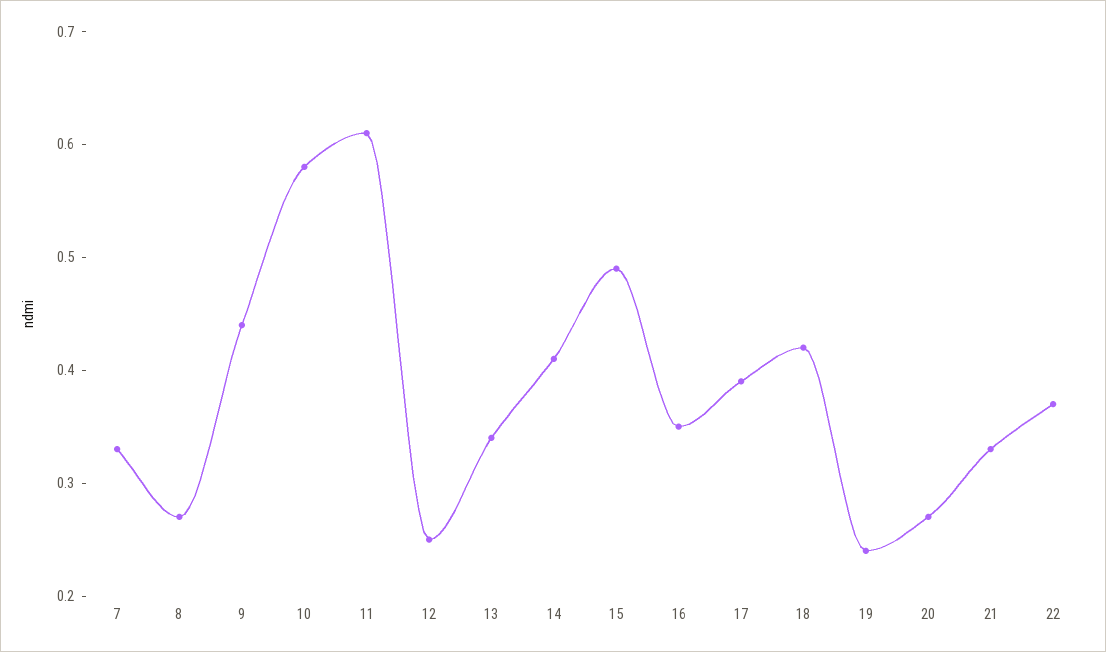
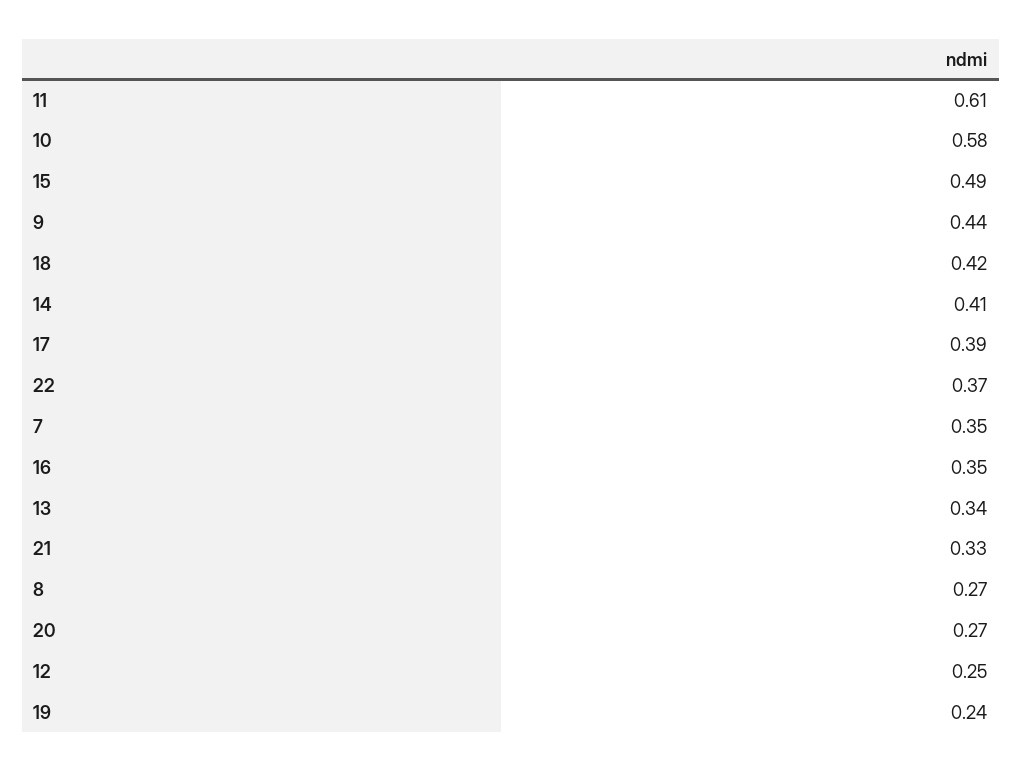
  {
-   "7": 0.33,
+   "7": 0.35,
    "8": 0.27,
    "9": 0.44,
    "10": 0.58,
    "11": 0.61,
    "12": 0.25,
    "13": 0.34,
    "14": 0.41,
    "15": 0.49,
    "16": 0.35,
    "17": 0.39,
    "18": 0.42,
    "19": 0.24,
    "20": 0.27,
    "21": 0.33,
    "22": 0.37
  }

